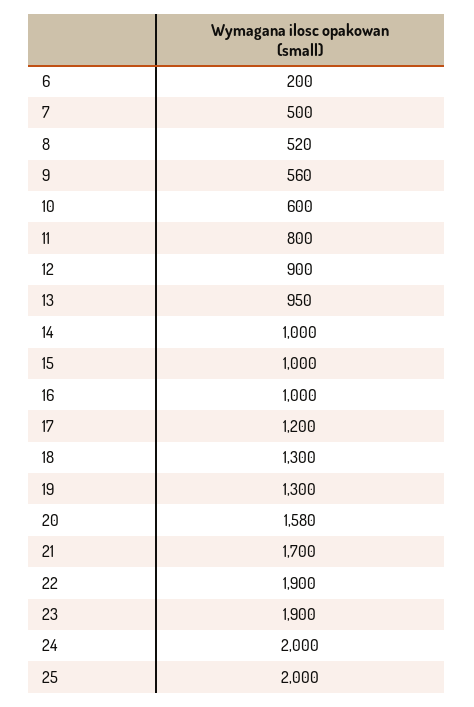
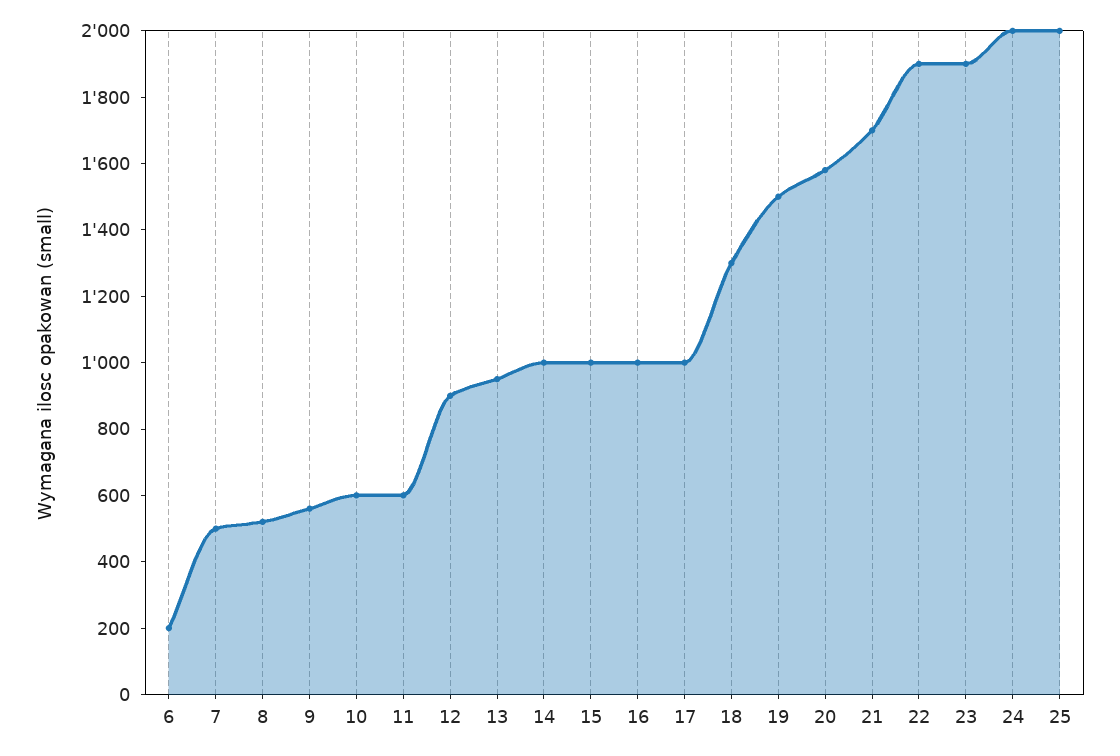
  {
    "6": 200,
    "7": 500,
    "8": 520,
    "9": 560,
    "10": 600,
-   "11": 800,
+   "11": 600,
    "12": 900,
    "13": 950,
    "14": 1000,
    "15": 1000,
    "16": 1000,
-   "17": 1200,
+   "17": 1000,
    "18": 1300,
-   "19": 1300,
+   "19": 1500,
    "20": 1580,
    "21": 1700,
    "22": 1900,
    "23": 1900,
    "24": 2000,
    "25": 2000
  }

